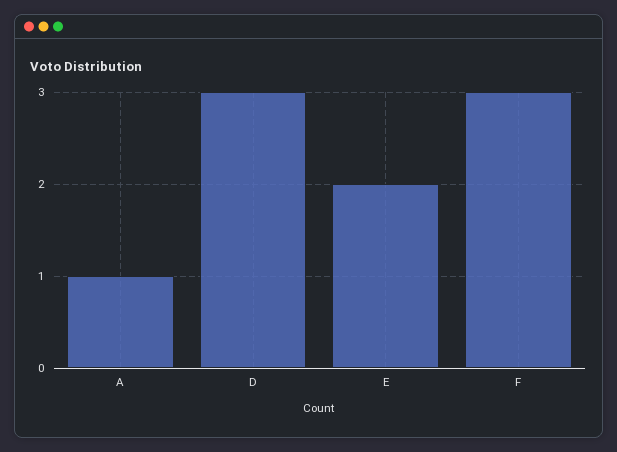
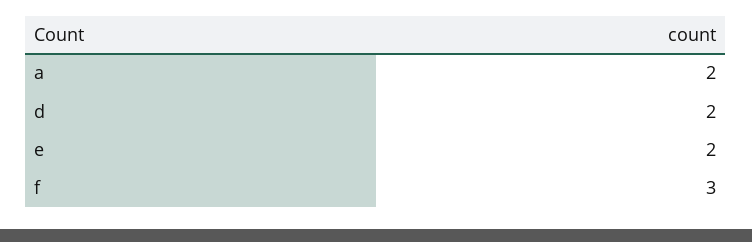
  {
-   "A": 1,
+   "A": 2,
-   "D": 3,
+   "D": 2,
    "E": 2,
    "F": 3
  }

